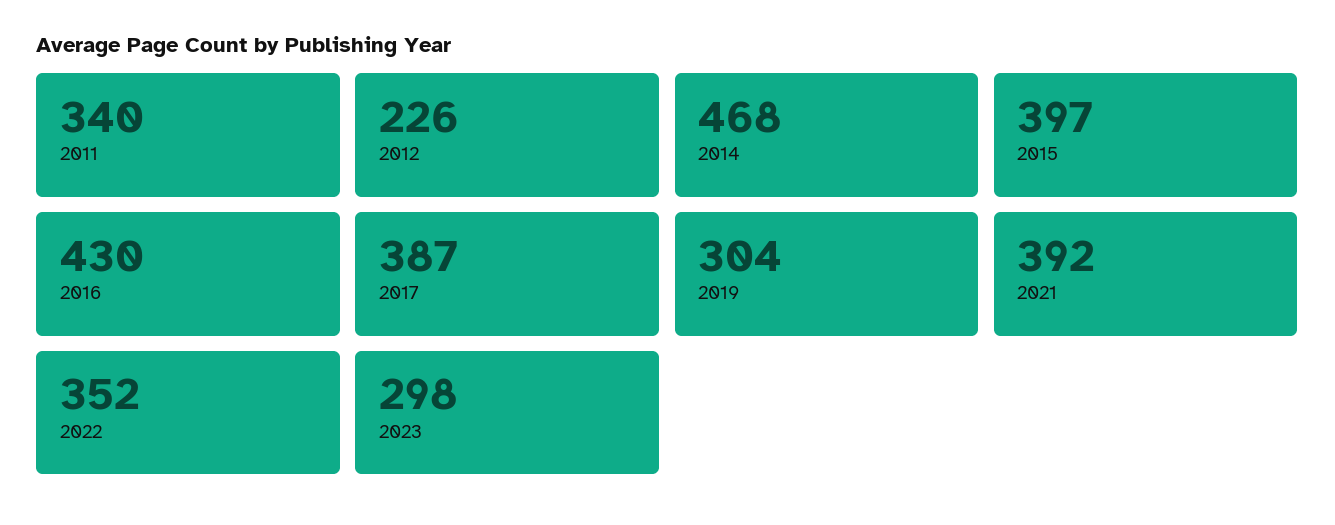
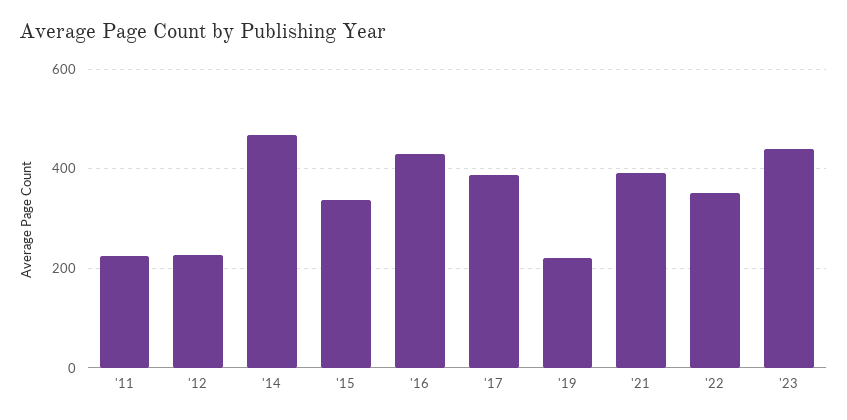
  {
-   "2011": 340,
+   "2011": 220,
    "2012": 226,
    "2014": 468,
-   "2015": 397,
+   "2015": 340,
    "2016": 430,
    "2017": 387,
-   "2019": 304,
+   "2019": 220,
    "2021": 392,
    "2022": 352,
-   "2023": 298
+   "2023": 440
  }

